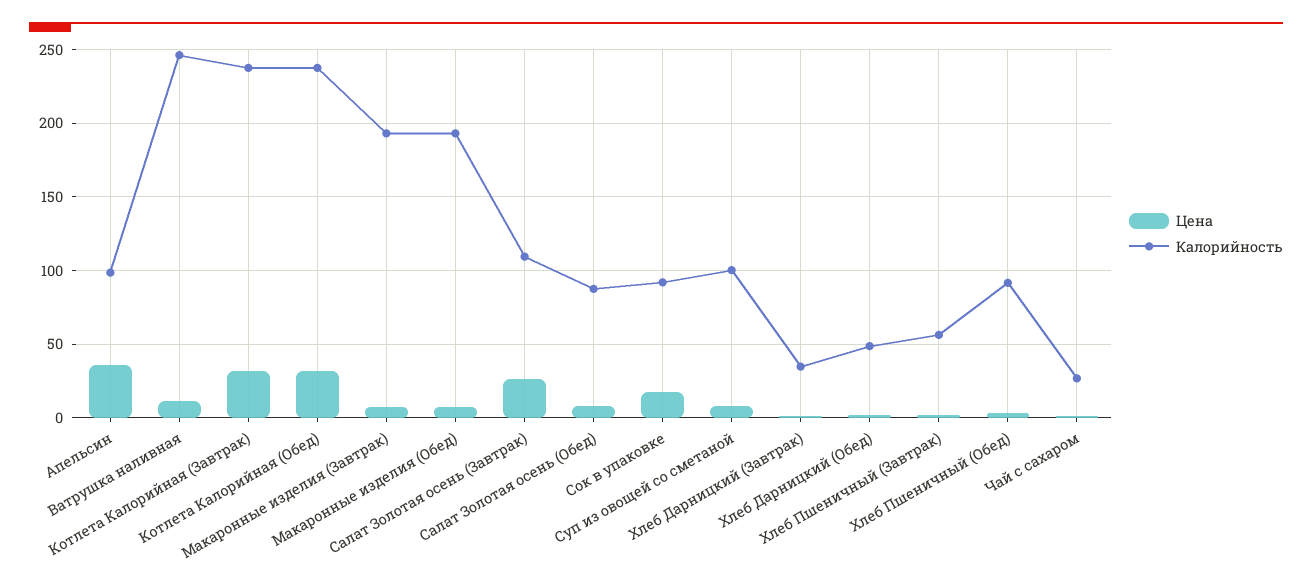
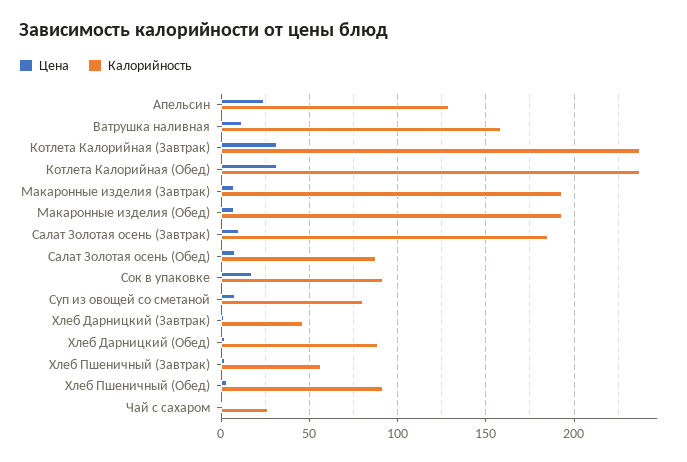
  {
    "Цена": {
-     "Апельсин": 35,
+     "Апельсин": 25,
      "Ватрушка наливная": 10,
      "Котлета Калорийная (Завтрак)": 30,
      "Котлета Калорийная (Обед)": 30,
      "Макаронные изделия (Завтрак)": 5,
      "Макаронные изделия (Обед)": 5,
-     "Салат Золотая осень (Завтрак)": 25,
+     "Салат Золотая осень (Завтрак)": 10,
      "Салат Золотая осень (Обед)": 10,
      "Сок в упаковке": 20,
      "Суп из овощей со сметаной": 10,
      "Хлеб Дарницкий (Завтрак)": 0,
      "Хлеб Дарницкий (Обед)": 0,
      "Хлеб Пшеничный (Завтрак)": 0,
      "Хлеб Пшеничный (Обед)": 5,
      "Чай с сахаром": 0
    },
    "Калорийность": {
-     "Апельсин": 100,
+     "Апельсин": 130,
-     "Ватрушка наливная": 245,
+     "Ватрушка наливная": 160,
      "Котлета Калорийная (Завтрак)": 240,
      "Котлета Калорийная (Обед)": 240,
      "Макаронные изделия (Завтрак)": 195,
      "Макаронные изделия (Обед)": 195,
-     "Салат Золотая осень (Завтрак)": 110,
+     "Салат Золотая осень (Завтрак)": 185,
      "Салат Золотая осень (Обед)": 90,
      "Сок в упаковке": 90,
-     "Суп из овощей со сметаной": 100,
+     "Суп из овощей со сметаной": 80,
-     "Хлеб Дарницкий (Завтрак)": 35,
+     "Хлеб Дарницкий (Завтрак)": 45,
-     "Хлеб Дарницкий (Обед)": 50,
+     "Хлеб Дарницкий (Обед)": 90,
      "Хлеб Пшеничный (Завтрак)": 55,
      "Хлеб Пшеничный (Обед)": 90,
      "Чай с сахаром": 25
    }
  }

